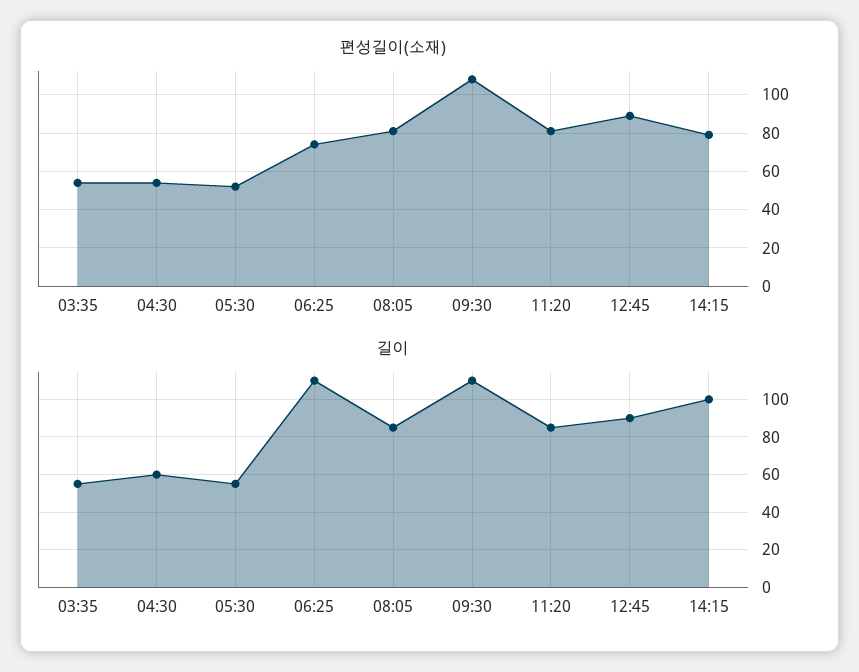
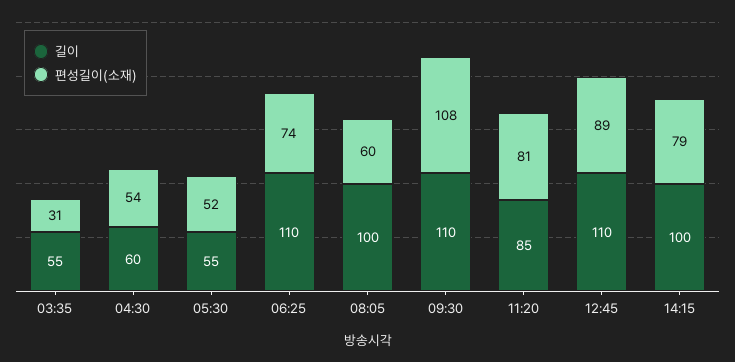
  {
    "편성길이(소재)": {
-     "03:35": 55,
+     "03:35": 31,
      "04:30": 54,
      "05:30": 52,
      "06:25": 74,
-     "08:05": 80,
+     "08:05": 60,
      "09:30": 108,
      "11:20": 81,
      "12:45": 89,
      "14:15": 79
    },
    "길이": {
      "03:35": 55,
      "04:30": 60,
      "05:30": 55,
      "06:25": 110,
-     "08:05": 85,
+     "08:05": 100,
      "09:30": 110,
      "11:20": 85,
-     "12:45": 90,
+     "12:45": 110,
      "14:15": 100
    }
  }

